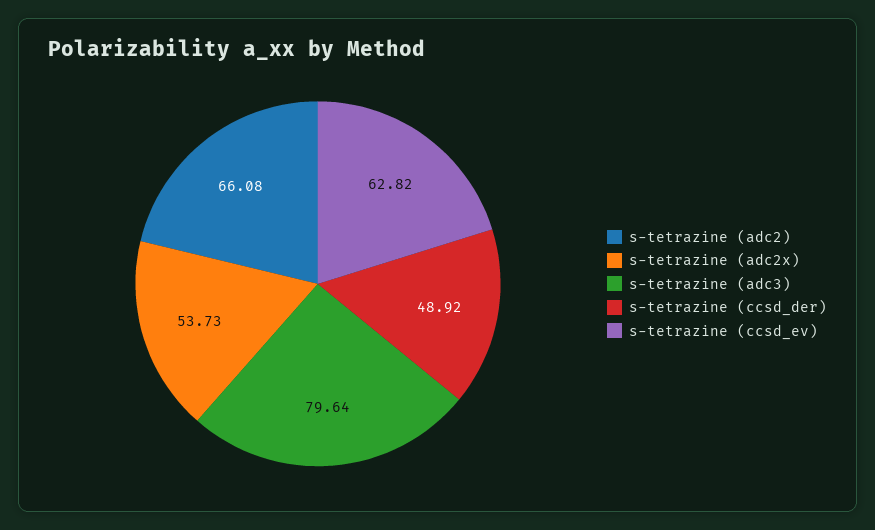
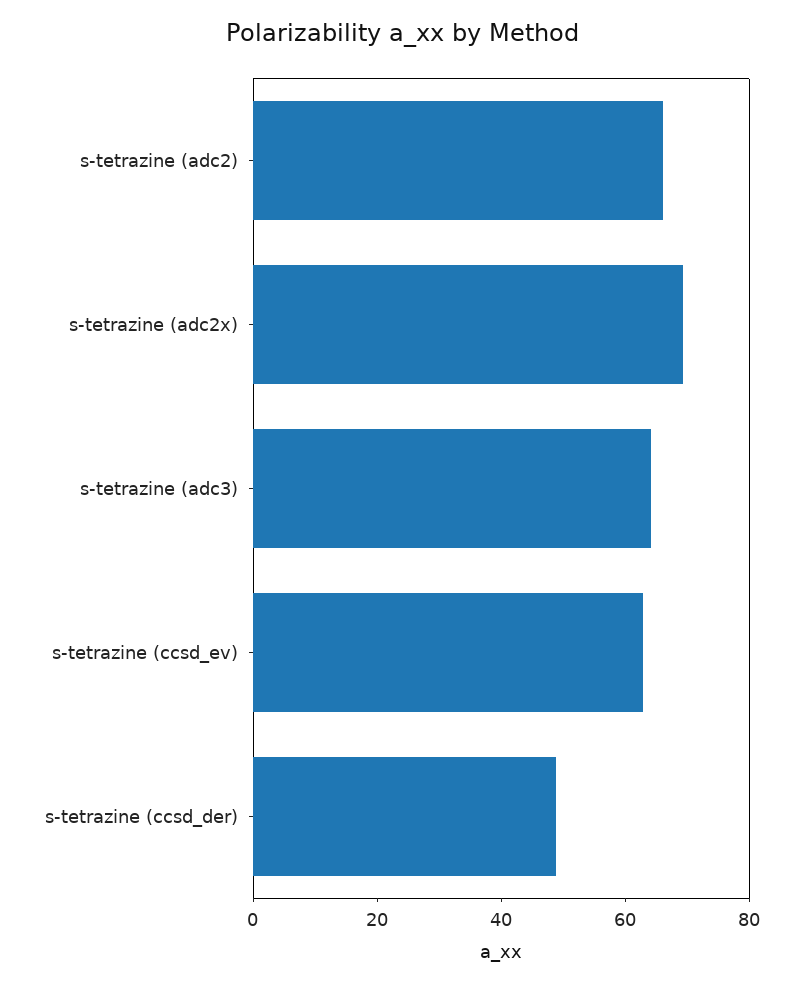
  {
    "s-tetrazine (adc2)": 66.08,
-   "s-tetrazine (adc2x)": 53.73,
+   "s-tetrazine (adc2x)": 70,
-   "s-tetrazine (adc3)": 79.64,
+   "s-tetrazine (adc3)": 65,
    "s-tetrazine (ccsd_der)": 48.92,
    "s-tetrazine (ccsd_ev)": 62.82
  }

